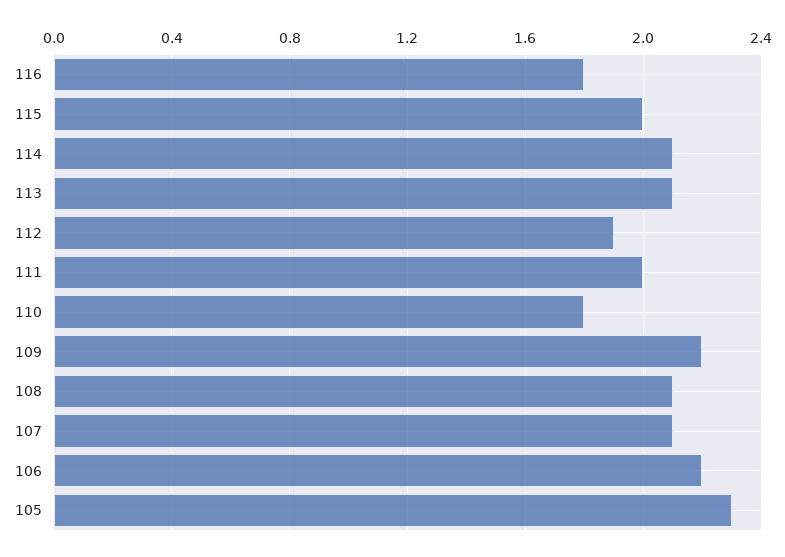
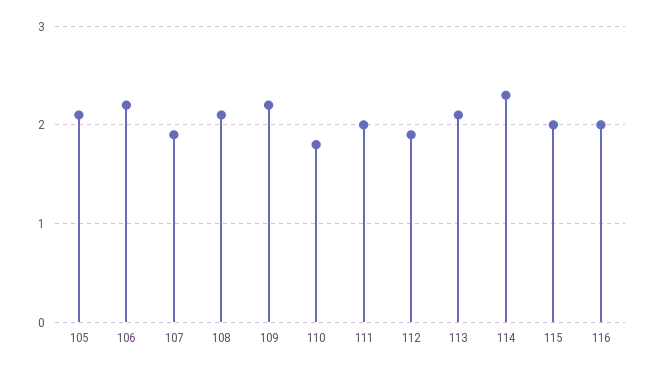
  {
-   "116": 1.8,
+   "116": 2,
    "115": 2,
-   "114": 2.1,
+   "114": 2.3,
    "113": 2.1,
    "112": 1.9,
    "111": 2,
    "110": 1.8,
    "109": 2.2,
    "108": 2.1,
-   "107": 2.1,
+   "107": 1.9,
    "106": 2.2,
-   "105": 2.3
+   "105": 2.1
  }

